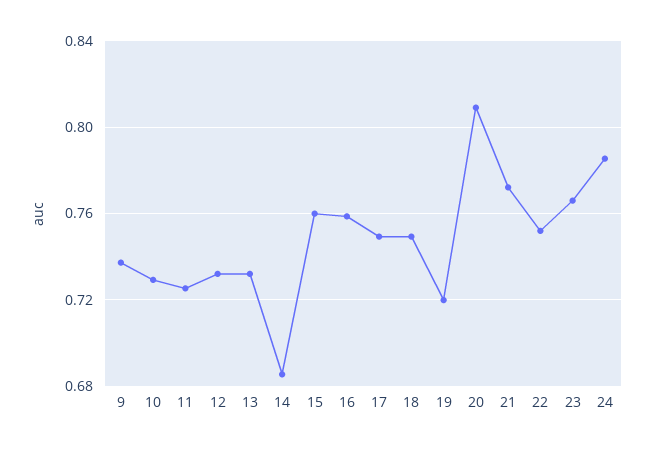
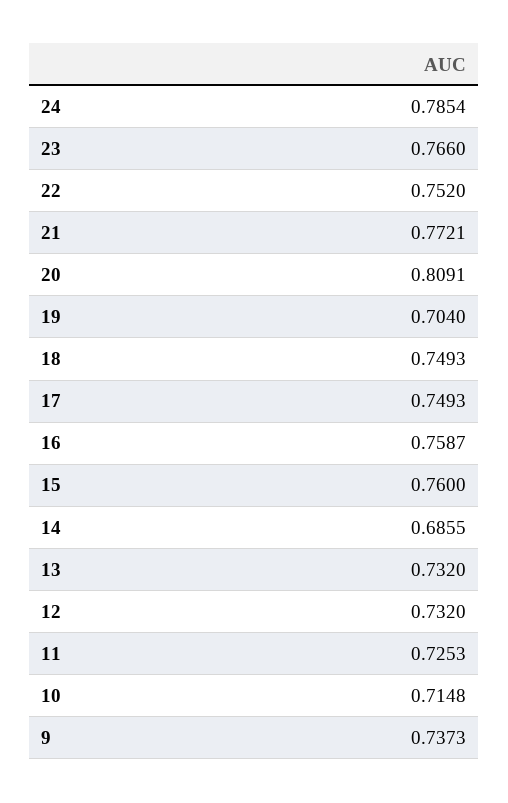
  {
    "9": 0.7373,
-   "10": 0.73,
+   "10": 0.7148,
    "11": 0.7253,
    "12": 0.732,
    "13": 0.732,
    "14": 0.6855,
    "15": 0.76,
    "16": 0.7587,
    "17": 0.7493,
    "18": 0.7493,
-   "19": 0.72,
+   "19": 0.704,
    "20": 0.8091,
    "21": 0.7721,
    "22": 0.752,
    "23": 0.766,
    "24": 0.7854
  }

